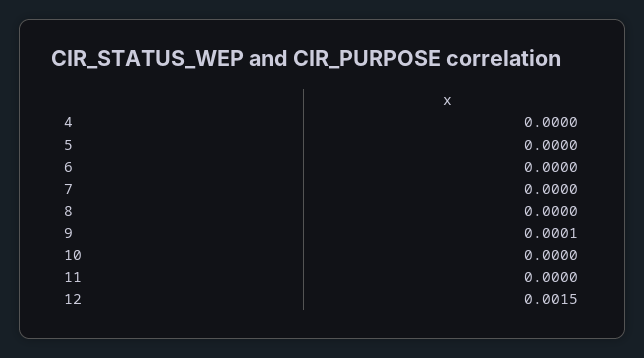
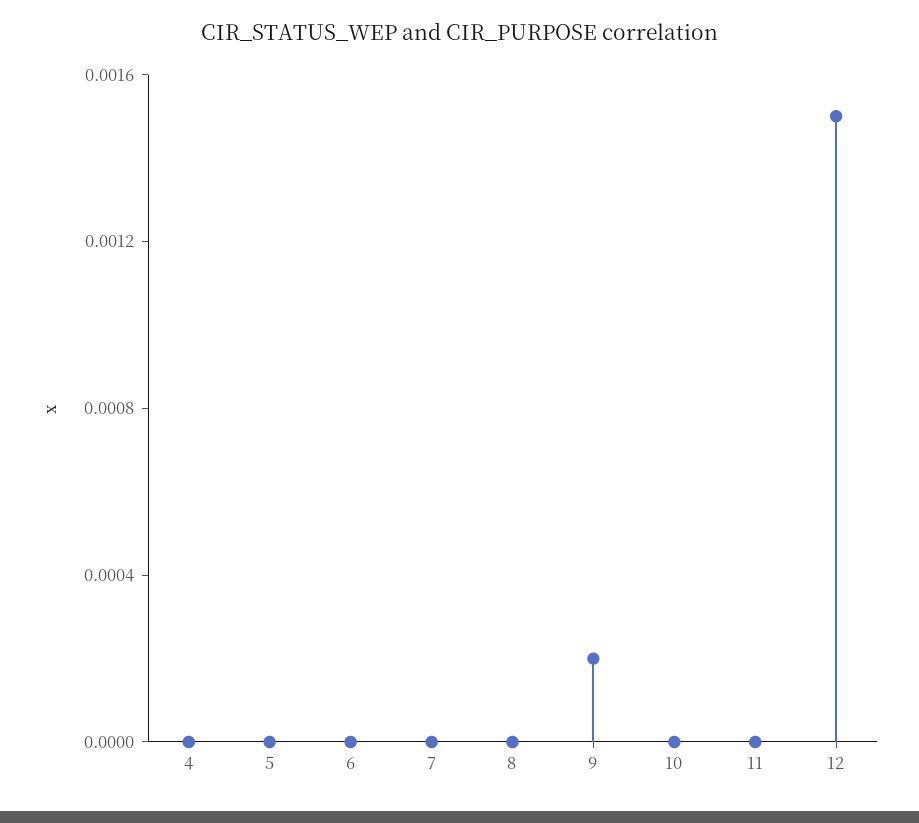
  {
    "4": 0,
    "5": 0,
    "6": 0,
    "7": 0,
    "8": 0,
-   "9": 0.0001,
+   "9": 0.0002,
    "10": 0,
    "11": 0,
    "12": 0.0015
  }

